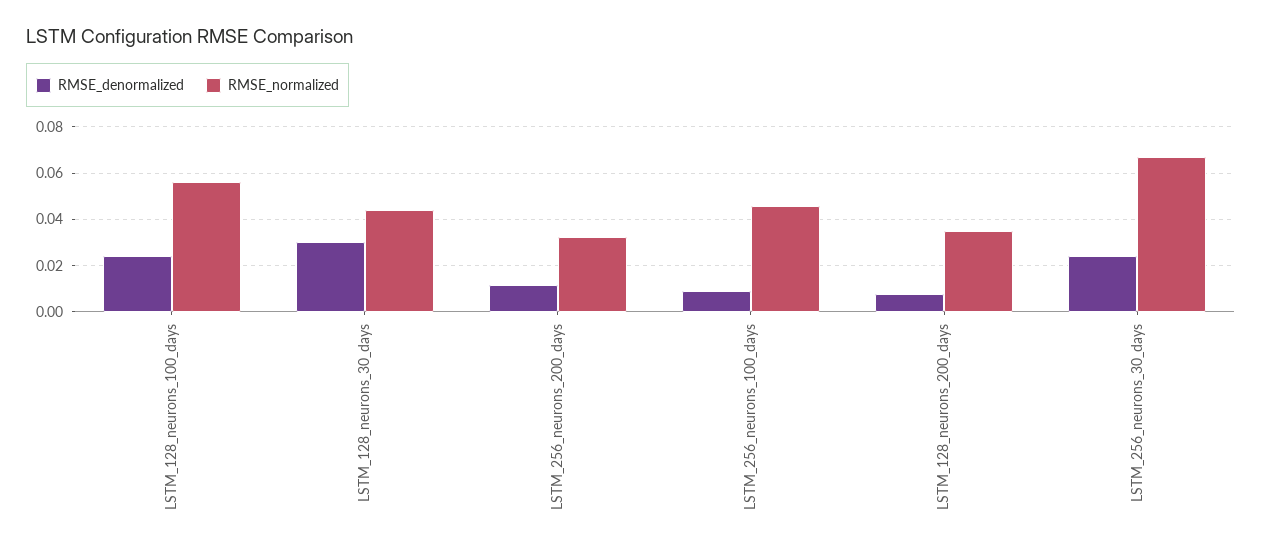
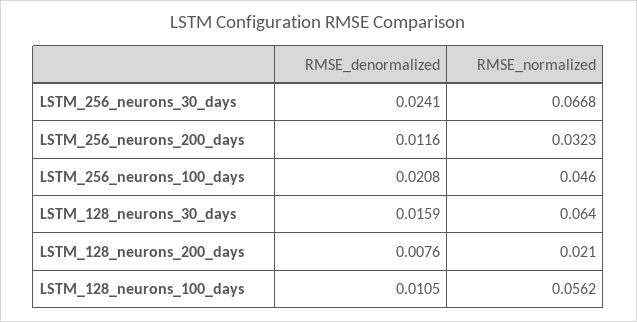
  {
    "RMSE_denormalized": {
-     "LSTM_128_neurons_100_days": 0.025,
+     "LSTM_128_neurons_100_days": 0.0105,
-     "LSTM_128_neurons_30_days": 0.03,
+     "LSTM_128_neurons_30_days": 0.0159,
      "LSTM_256_neurons_200_days": 0.0116,
-     "LSTM_256_neurons_100_days": 0.01,
+     "LSTM_256_neurons_100_days": 0.0208,
      "LSTM_128_neurons_200_days": 0.0076,
      "LSTM_256_neurons_30_days": 0.0241
    },
    "RMSE_normalized": {
      "LSTM_128_neurons_100_days": 0.0562,
-     "LSTM_128_neurons_30_days": 0.045,
+     "LSTM_128_neurons_30_days": 0.064,
      "LSTM_256_neurons_200_days": 0.0323,
      "LSTM_256_neurons_100_days": 0.046,
-     "LSTM_128_neurons_200_days": 0.035,
+     "LSTM_128_neurons_200_days": 0.021,
      "LSTM_256_neurons_30_days": 0.0668
    }
  }

